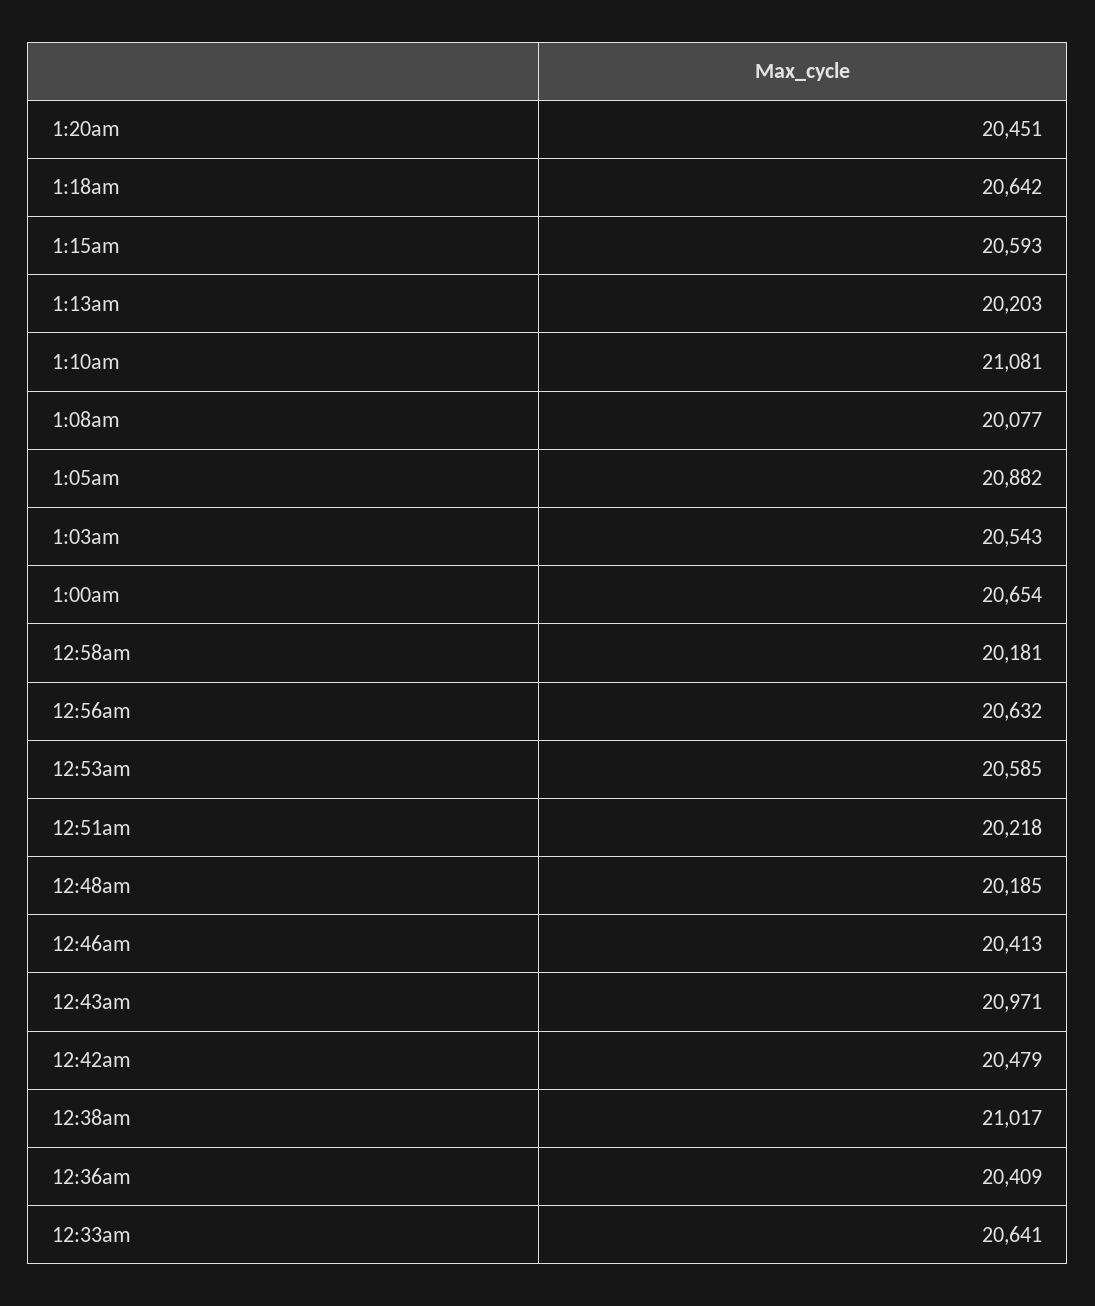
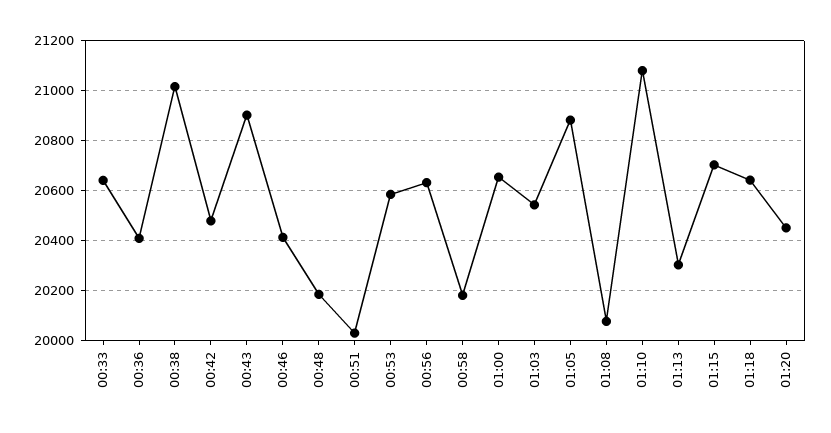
  {
    "1:20am": 20451,
    "1:18am": 20642,
-   "1:15am": 20593,
+   "1:15am": 20700,
-   "1:13am": 20203,
+   "1:13am": 20300,
    "1:10am": 21081,
    "1:08am": 20077,
    "1:05am": 20882,
    "1:03am": 20543,
    "1:00am": 20654,
    "12:58am": 20181,
    "12:56am": 20632,
    "12:53am": 20585,
-   "12:51am": 20218,
+   "12:51am": 20025,
    "12:48am": 20185,
    "12:46am": 20413,
-   "12:43am": 20971,
+   "12:43am": 20900,
    "12:42am": 20479,
    "12:38am": 21017,
    "12:36am": 20409,
    "12:33am": 20641
  }

